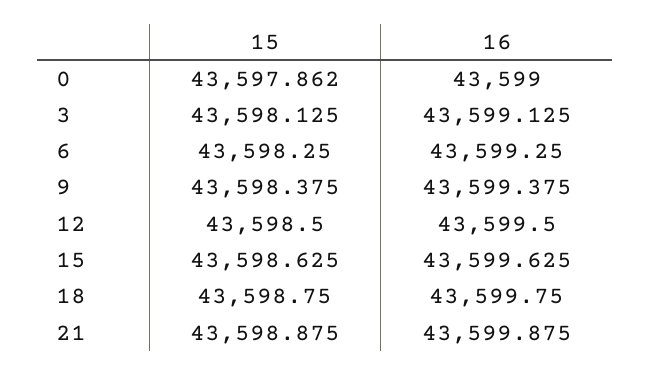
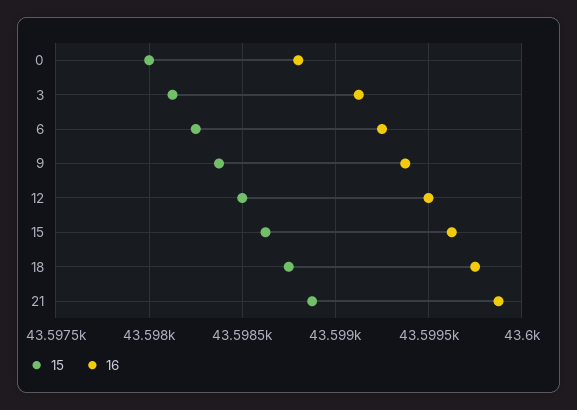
  {
    "15": {
-     "0": 43597.862,
+     "0": 43598,
      "3": 43598.125,
      "6": 43598.25,
      "9": 43598.375,
      "12": 43598.5,
      "15": 43598.625,
      "18": 43598.75,
      "21": 43598.875
    },
    "16": {
-     "0": 43599,
+     "0": 43598.8,
      "3": 43599.125,
      "6": 43599.25,
      "9": 43599.375,
      "12": 43599.5,
      "15": 43599.625,
      "18": 43599.75,
      "21": 43599.875
    }
  }

